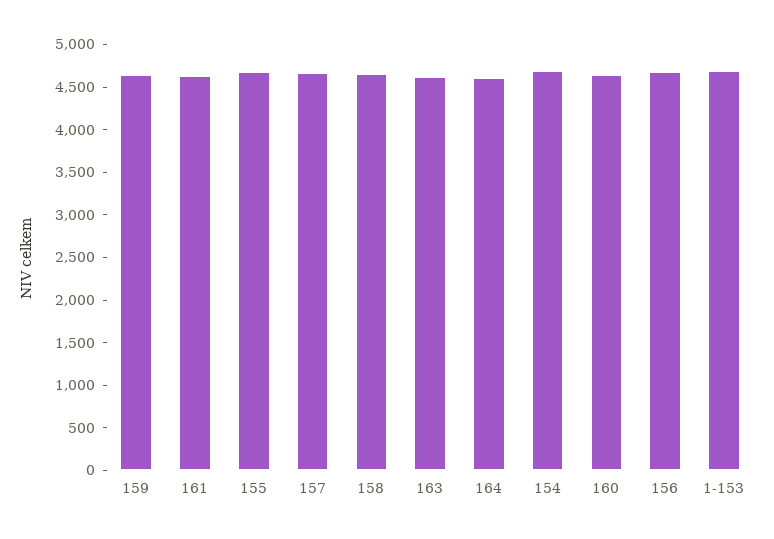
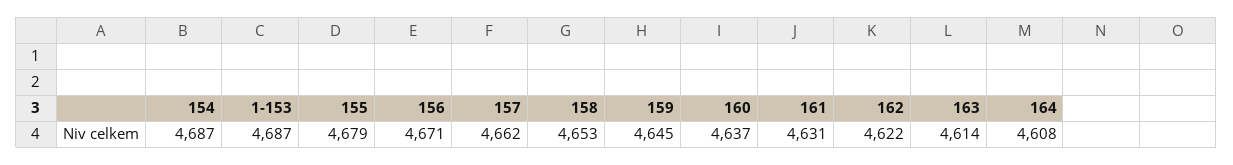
  {
    "159": 4645,
    "161": 4631,
    "155": 4679,
    "157": 4662,
    "158": 4653,
    "163": 4614,
    "164": 4608,
    "154": 4687,
    "160": 4637,
    "156": 4671,
-   "1-153": 4687
+   "1-153": 4687,
+   "162": 4622
  }

